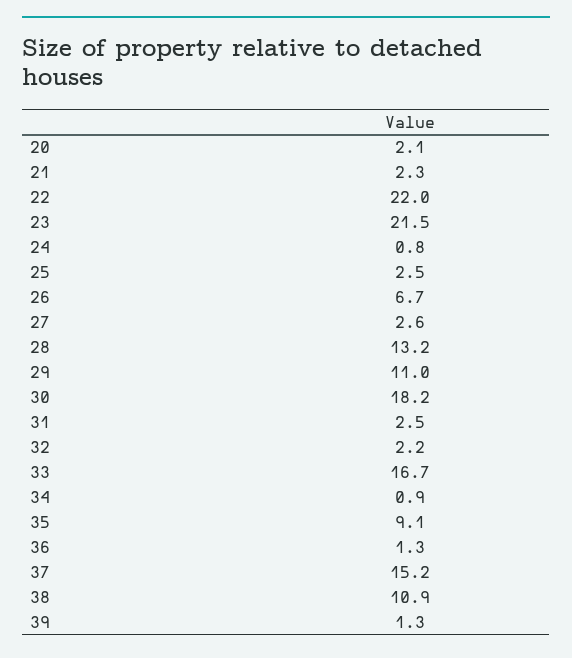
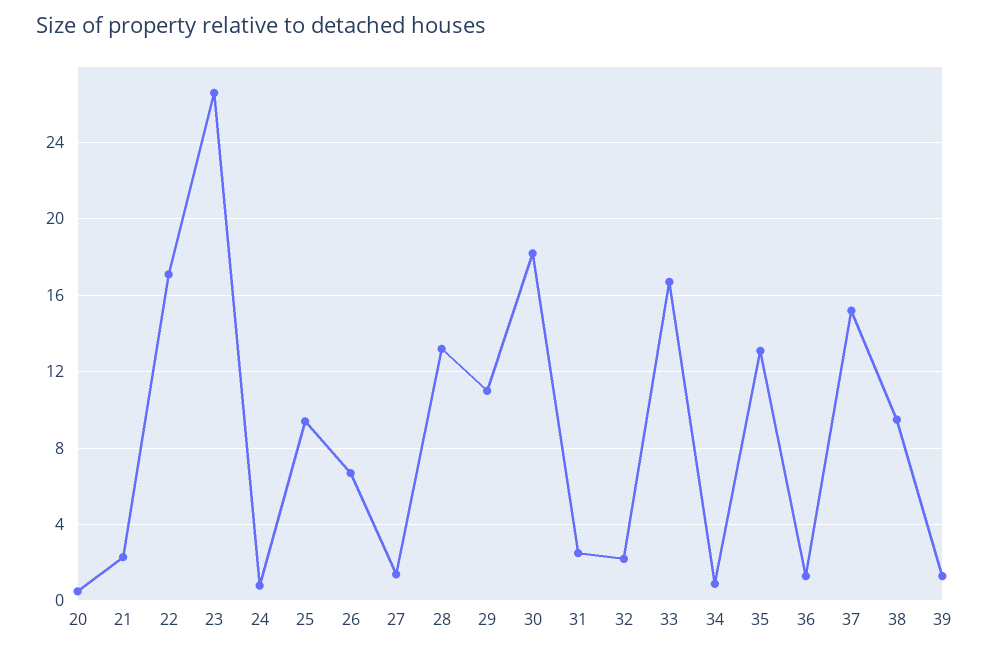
  {
-   "20": 2.1,
+   "20": 0.5,
    "21": 2.3,
-   "22": 22,
+   "22": 17,
-   "23": 21.5,
+   "23": 26.5,
    "24": 0.8,
-   "25": 2.5,
+   "25": 9.5,
    "26": 6.7,
-   "27": 2.6,
+   "27": 1.5,
    "28": 13.2,
    "29": 11,
    "30": 18.2,
    "31": 2.5,
    "32": 2.2,
    "33": 16.7,
    "34": 0.9,
-   "35": 9.1,
+   "35": 13,
    "36": 1.3,
    "37": 15.2,
-   "38": 10.9,
+   "38": 9.5,
    "39": 1.3
  }

